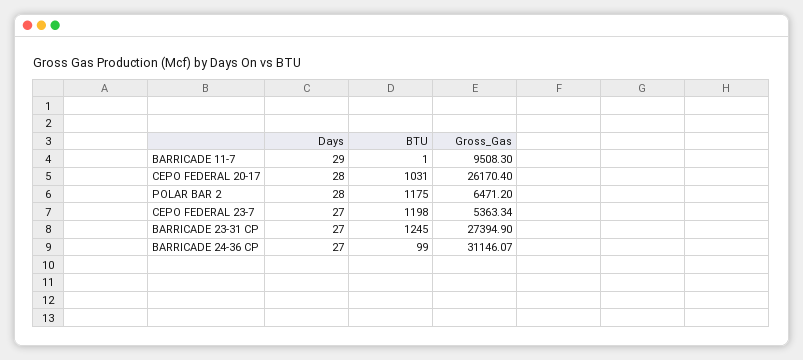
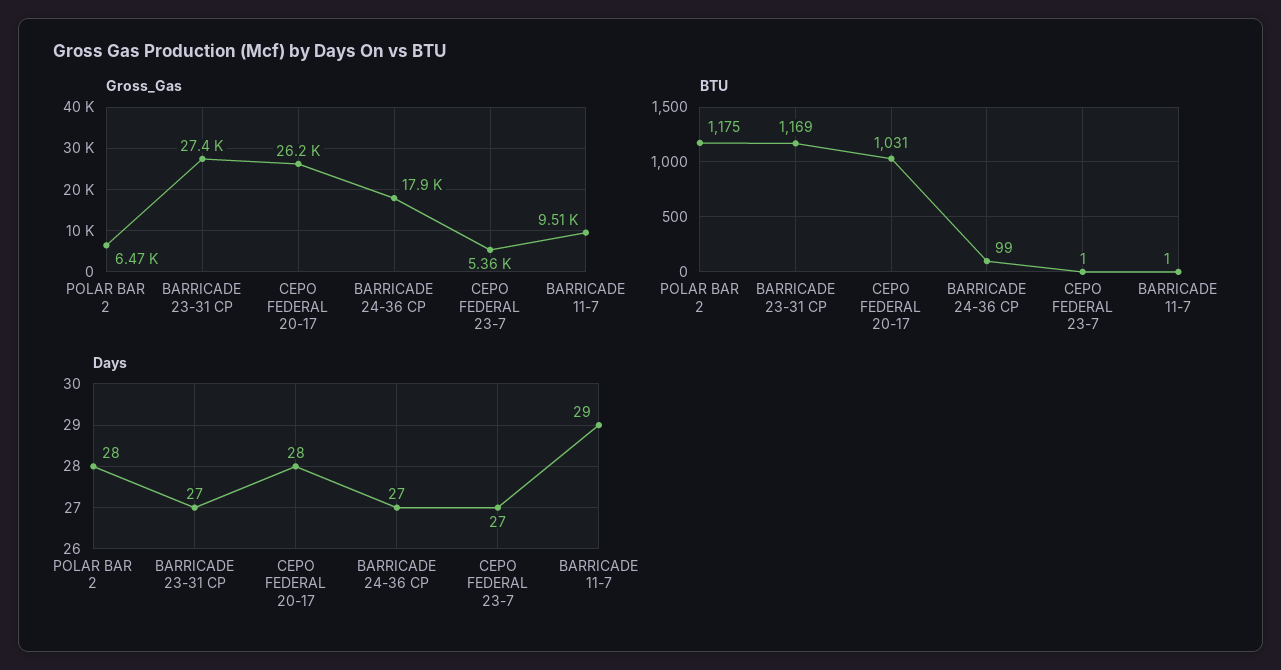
  {
    "Days": {
      "BARRICADE 11-7": 29,
      "CEPO FEDERAL 20-17": 28,
      "POLAR BAR 2": 28,
      "CEPO FEDERAL 23-7": 27,
      "BARRICADE 23-31 CP": 27,
      "BARRICADE 24-36 CP": 27
    },
    "BTU": {
      "BARRICADE 11-7": 1,
      "CEPO FEDERAL 20-17": 1031,
      "POLAR BAR 2": 1175,
-     "CEPO FEDERAL 23-7": 1198,
+     "CEPO FEDERAL 23-7": 1,
-     "BARRICADE 23-31 CP": 1245,
+     "BARRICADE 23-31 CP": 1169,
      "BARRICADE 24-36 CP": 99
    },
    "Gross_Gas": {
      "BARRICADE 11-7": 9508.3,
      "CEPO FEDERAL 20-17": 26170.4,
      "POLAR BAR 2": 6471.2,
      "CEPO FEDERAL 23-7": 5363.34,
      "BARRICADE 23-31 CP": 27394.9,
-     "BARRICADE 24-36 CP": 31146.07
+     "BARRICADE 24-36 CP": 17900
    }
  }

